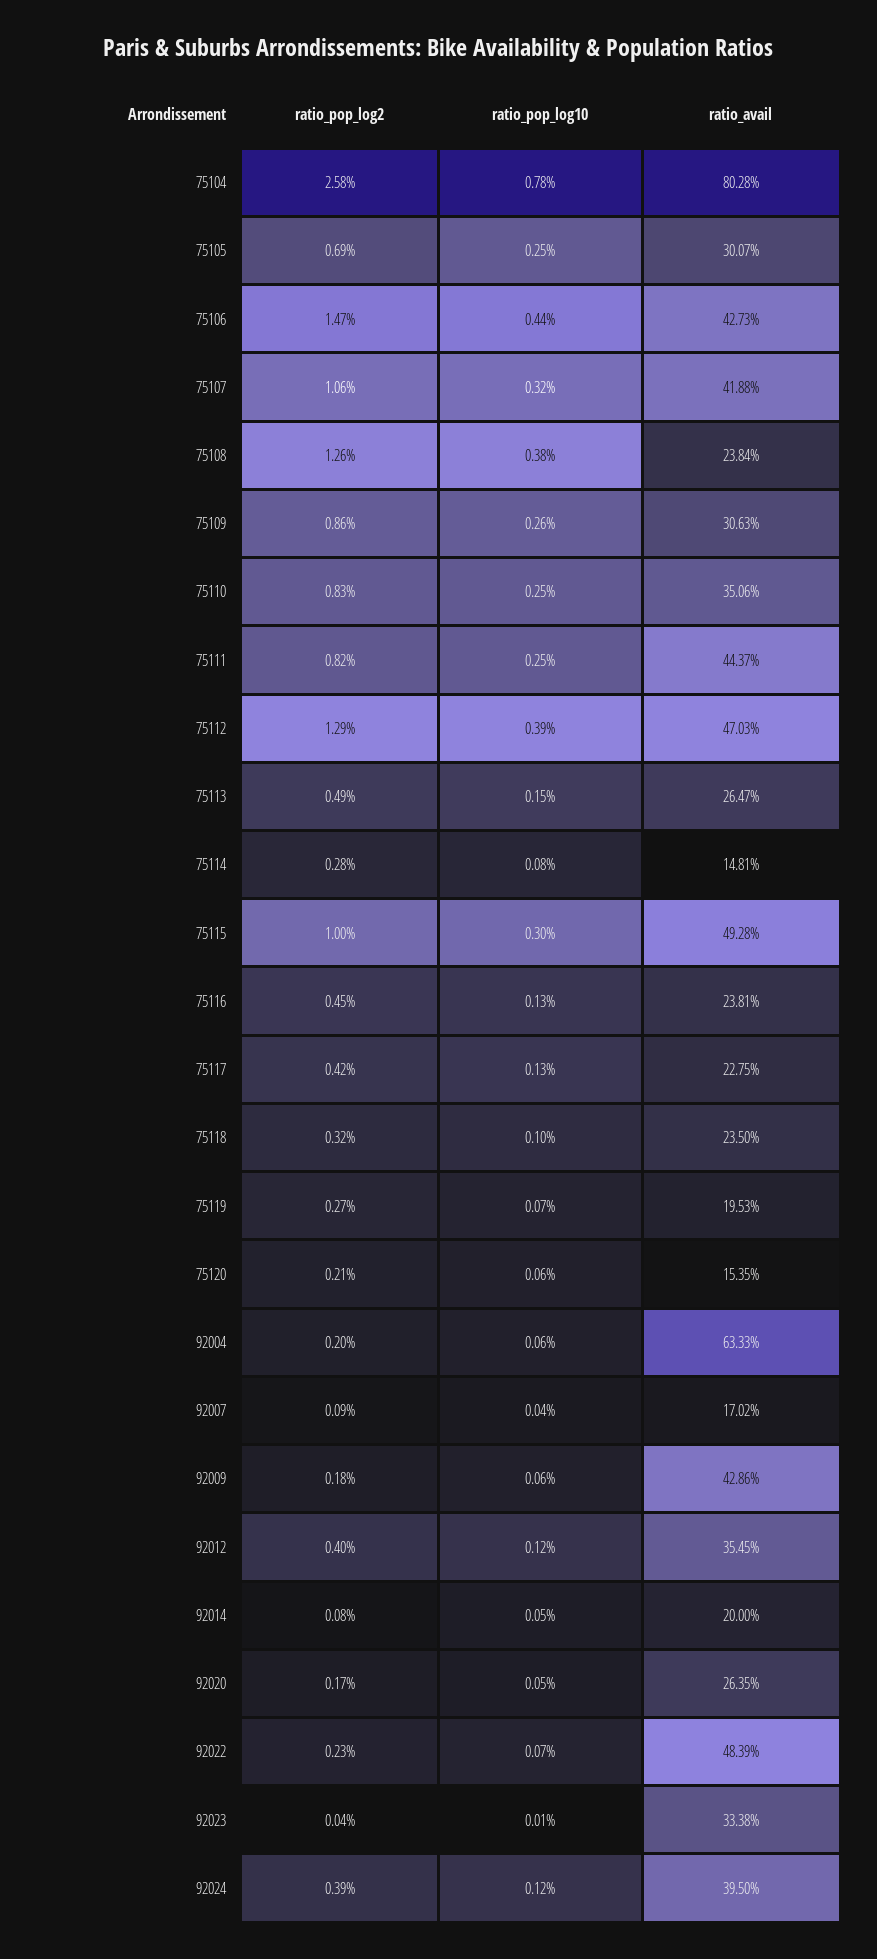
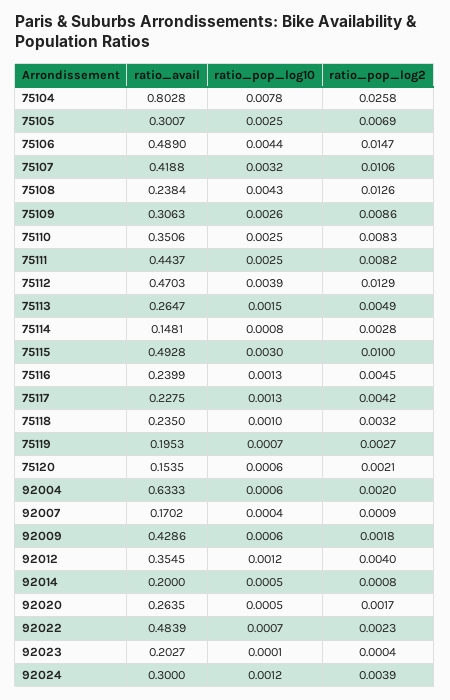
  {
    "ratio_pop_log2": {
      "75104": 0.0258,
      "75105": 0.0069,
      "75106": 0.0147,
      "75107": 0.0106,
      "75108": 0.0126,
      "75109": 0.0086,
      "75110": 0.0083,
      "75111": 0.0082,
      "75112": 0.0129,
      "75113": 0.0049,
      "75114": 0.0028,
      "75115": 0.01,
      "75116": 0.0045,
      "75117": 0.0042,
      "75118": 0.0032,
      "75119": 0.0027,
      "75120": 0.0021,
      "92004": 0.002,
      "92007": 0.0009,
      "92009": 0.0018,
      "92012": 0.004,
      "92014": 0.0008,
      "92020": 0.0017,
      "92022": 0.0023,
      "92023": 0.0004,
      "92024": 0.0039
    },
    "ratio_pop_log10": {
      "75104": 0.0078,
      "75105": 0.0025,
      "75106": 0.0044,
      "75107": 0.0032,
-     "75108": 0.0038,
+     "75108": 0.0043,
      "75109": 0.0026,
      "75110": 0.0025,
      "75111": 0.0025,
      "75112": 0.0039,
      "75113": 0.0015,
      "75114": 0.0008,
      "75115": 0.003,
      "75116": 0.0013,
      "75117": 0.0013,
      "75118": 0.001,
      "75119": 0.0007,
      "75120": 0.0006,
      "92004": 0.0006,
      "92007": 0.0004,
      "92009": 0.0006,
      "92012": 0.0012,
      "92014": 0.0005,
      "92020": 0.0005,
      "92022": 0.0007,
      "92023": 0.0001,
      "92024": 0.0012
    },
    "ratio_avail": {
      "75104": 0.8028,
      "75105": 0.3007,
-     "75106": 0.4273,
+     "75106": 0.489,
      "75107": 0.4188,
      "75108": 0.2384,
      "75109": 0.3063,
      "75110": 0.3506,
      "75111": 0.4437,
      "75112": 0.4703,
      "75113": 0.2647,
      "75114": 0.1481,
      "75115": 0.4928,
-     "75116": 0.2381,
+     "75116": 0.2399,
      "75117": 0.2275,
      "75118": 0.235,
      "75119": 0.1953,
      "75120": 0.1535,
      "92004": 0.6333,
      "92007": 0.1702,
      "92009": 0.4286,
      "92012": 0.3545,
      "92014": 0.2,
      "92020": 0.2635,
      "92022": 0.4839,
-     "92023": 0.3338,
+     "92023": 0.2027,
-     "92024": 0.395
+     "92024": 0.3
    }
  }

